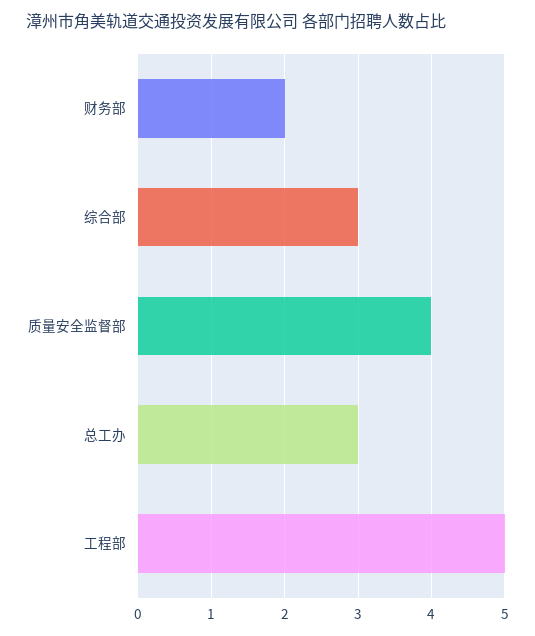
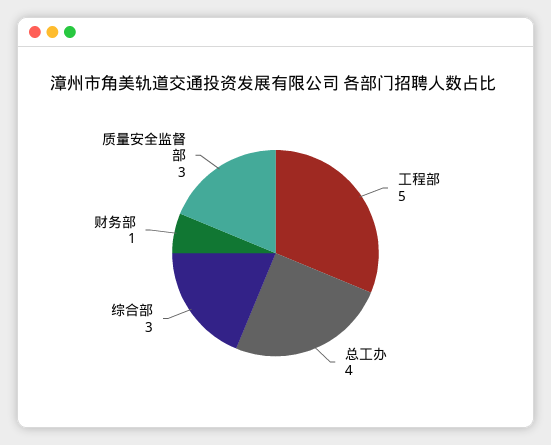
  {
-   "财务部": 2,
+   "财务部": 1,
    "综合部": 3,
-   "质量安全监督部": 4,
+   "质量安全监督部": 3,
-   "总工办": 3,
+   "总工办": 4,
    "工程部": 5
  }

